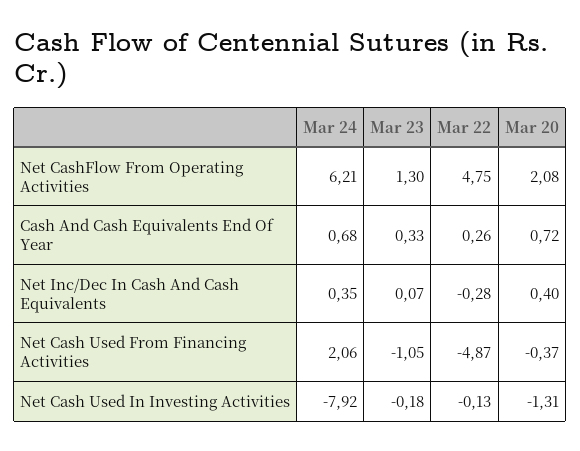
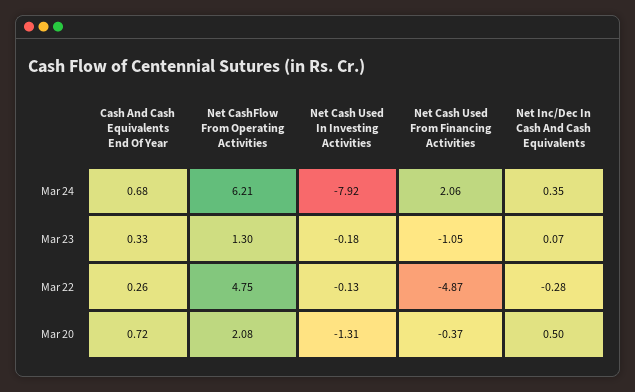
  {
    "Mar 24": {
      "Net CashFlow From Operating Activities": 6.21,
      "Cash And Cash Equivalents End Of Year": 0.68,
      "Net Inc/Dec In Cash And Cash Equivalents": 0.35,
      "Net Cash Used From Financing Activities": 2.06,
      "Net Cash Used In Investing Activities": -7.92
    },
    "Mar 23": {
      "Net CashFlow From Operating Activities": 1.3,
      "Cash And Cash Equivalents End Of Year": 0.33,
      "Net Inc/Dec In Cash And Cash Equivalents": 0.07,
      "Net Cash Used From Financing Activities": -1.05,
      "Net Cash Used In Investing Activities": -0.18
    },
    "Mar 22": {
      "Net CashFlow From Operating Activities": 4.75,
      "Cash And Cash Equivalents End Of Year": 0.26,
      "Net Inc/Dec In Cash And Cash Equivalents": -0.28,
      "Net Cash Used From Financing Activities": -4.87,
      "Net Cash Used In Investing Activities": -0.13
    },
    "Mar 20": {
      "Net CashFlow From Operating Activities": 2.08,
      "Cash And Cash Equivalents End Of Year": 0.72,
-     "Net Inc/Dec In Cash And Cash Equivalents": 0.4,
+     "Net Inc/Dec In Cash And Cash Equivalents": 0.5,
      "Net Cash Used From Financing Activities": -0.37,
      "Net Cash Used In Investing Activities": -1.31
    }
  }

